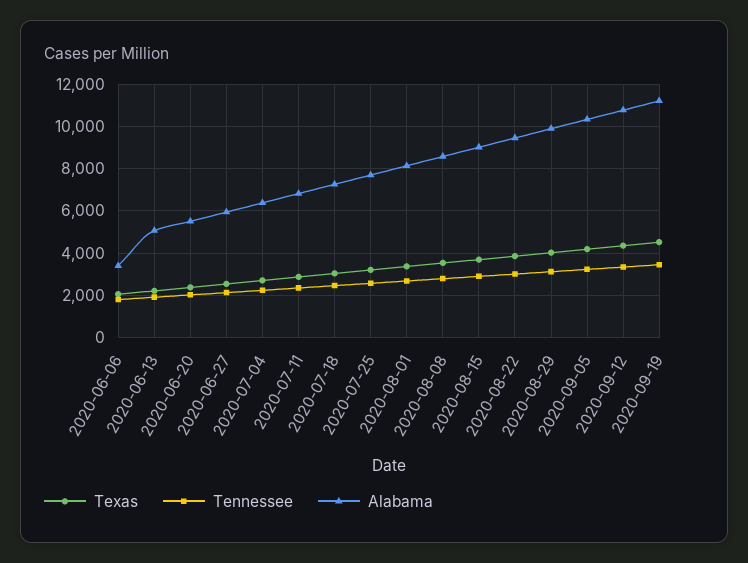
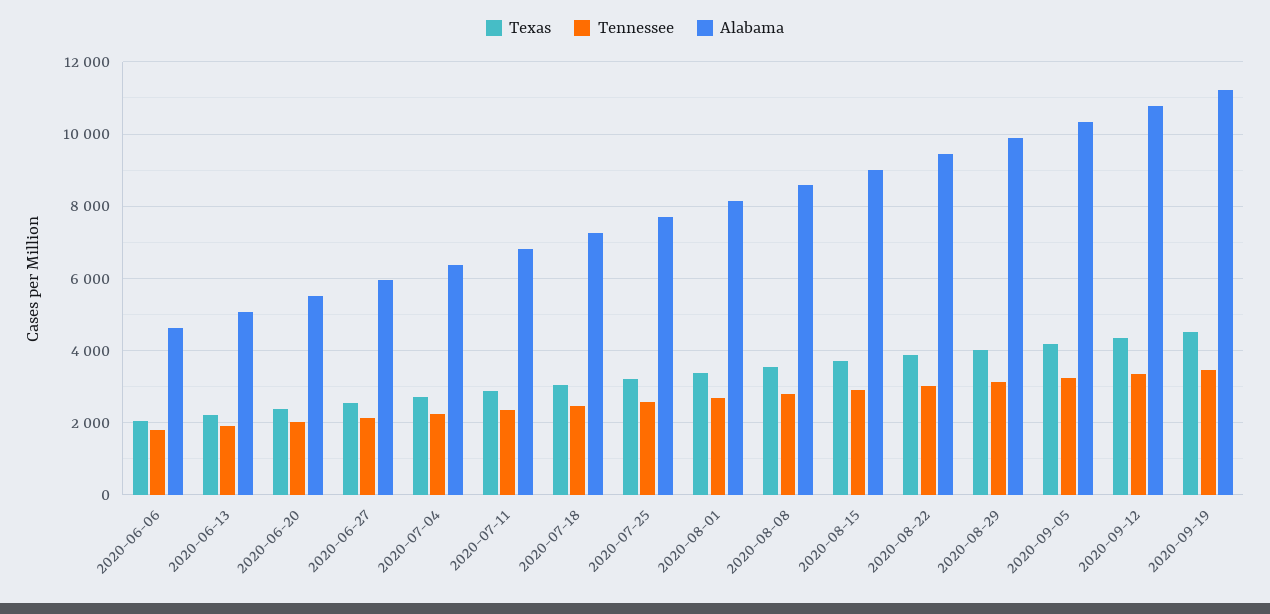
  {
    "Texas": {
      "2020-06-06": 2000,
      "2020-06-13": 2200,
      "2020-06-20": 2400,
      "2020-06-27": 2600,
      "2020-07-04": 2800,
      "2020-07-11": 2800,
      "2020-07-18": 3000,
      "2020-07-25": 3200,
      "2020-08-01": 3400,
      "2020-08-08": 3600,
      "2020-08-15": 3600,
      "2020-08-22": 3800,
      "2020-08-29": 4000,
      "2020-09-05": 4200,
      "2020-09-12": 4400,
      "2020-09-19": 4600
    },
    "Tennessee": {
      "2020-06-06": 1800,
      "2020-06-13": 2000,
      "2020-06-20": 2000,
      "2020-06-27": 2200,
      "2020-07-04": 2200,
      "2020-07-11": 2400,
      "2020-07-18": 2400,
      "2020-07-25": 2600,
      "2020-08-01": 2600,
      "2020-08-08": 2800,
      "2020-08-15": 3000,
      "2020-08-22": 3000,
      "2020-08-29": 3200,
      "2020-09-05": 3200,
      "2020-09-12": 3400,
      "2020-09-19": 3400
    },
    "Alabama": {
-     "2020-06-06": 3500,
+     "2020-06-06": 4600,
      "2020-06-13": 5000,
      "2020-06-20": 5600,
      "2020-06-27": 6000,
      "2020-07-04": 6400,
      "2020-07-11": 6800,
      "2020-07-18": 7200,
      "2020-07-25": 7600,
      "2020-08-01": 8200,
      "2020-08-08": 8600,
      "2020-08-15": 9000,
      "2020-08-22": 9400,
      "2020-08-29": 9800,
      "2020-09-05": 10400,
      "2020-09-12": 10800,
      "2020-09-19": 11200
    }
  }

